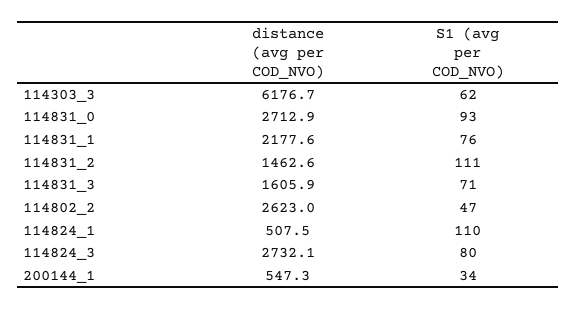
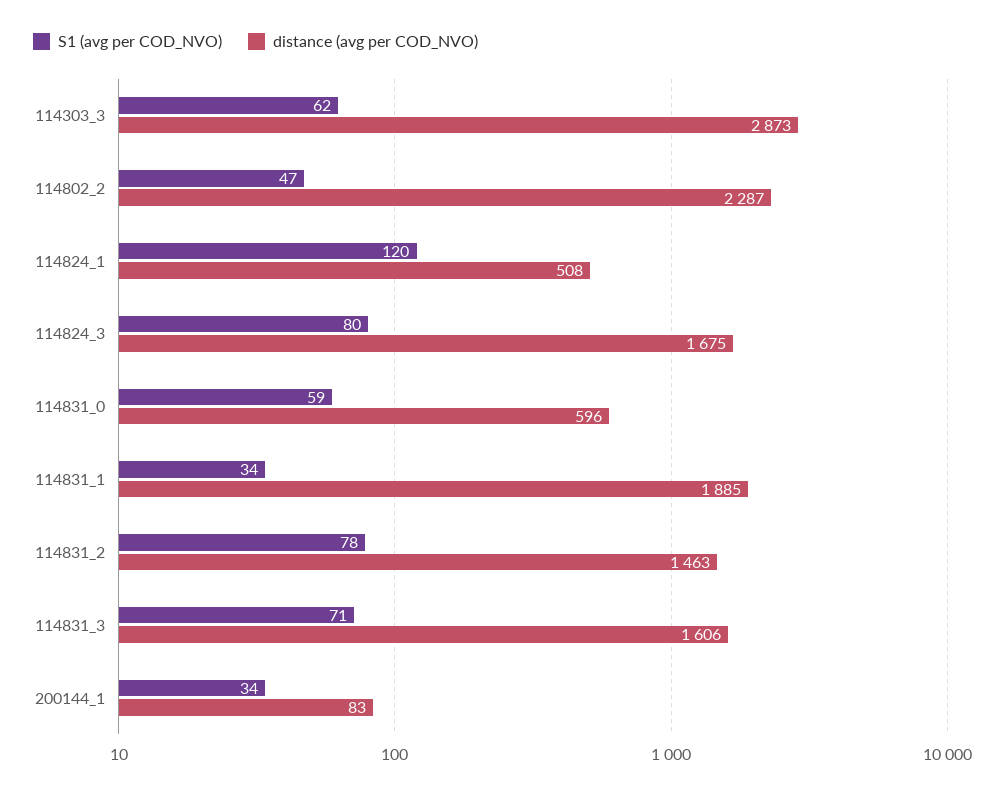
  {
    "distance (avg per COD_NVO)": {
-     "114303_3": 6176.7,
+     "114303_3": 2873,
-     "114831_0": 2712.9,
+     "114831_0": 596,
-     "114831_1": 2177.6,
+     "114831_1": 1885,
      "114831_2": 1462.6,
      "114831_3": 1605.9,
-     "114802_2": 2623,
+     "114802_2": 2287,
      "114824_1": 507.5,
-     "114824_3": 2732.1,
+     "114824_3": 1675,
-     "200144_1": 547.3
+     "200144_1": 83
    },
    "S1 (avg per COD_NVO)": {
      "114303_3": 62,
-     "114831_0": 93,
+     "114831_0": 59,
-     "114831_1": 76,
+     "114831_1": 34,
-     "114831_2": 111,
+     "114831_2": 78,
      "114831_3": 71,
      "114802_2": 47,
-     "114824_1": 110,
+     "114824_1": 120,
      "114824_3": 80,
      "200144_1": 34
    }
  }

